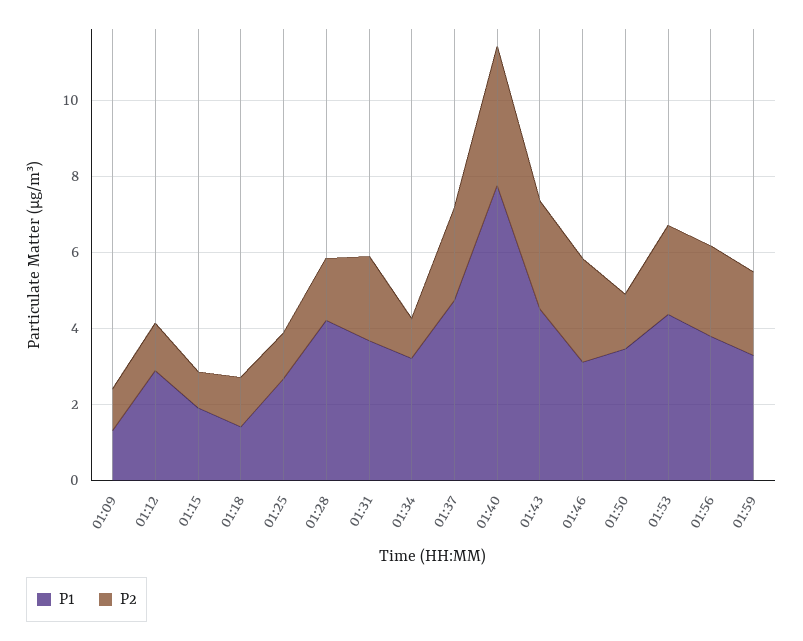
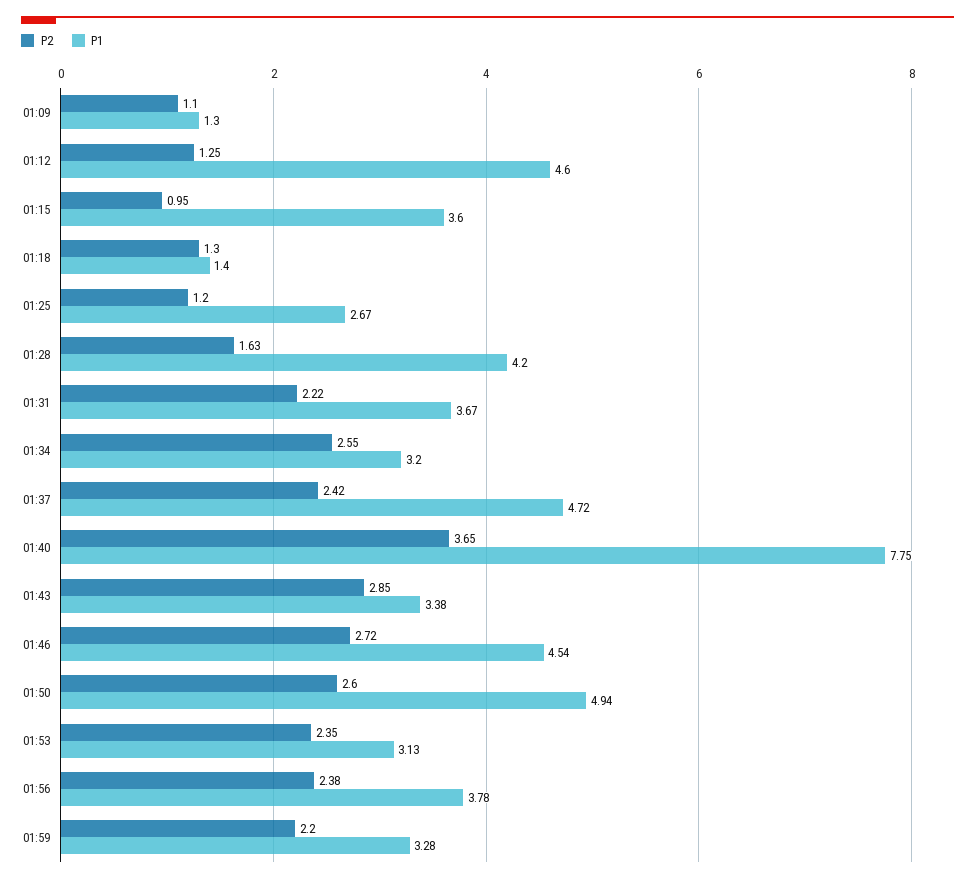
  {
    "P1": {
      "01:09": 1.3,
-     "01:12": 3,
+     "01:12": 4.6,
-     "01:15": 2,
+     "01:15": 3.6,
      "01:18": 1.4,
      "01:25": 2.67,
      "01:28": 4.2,
      "01:31": 3.67,
      "01:34": 3.2,
      "01:37": 4.72,
      "01:40": 7.75,
-     "01:43": 4.5,
+     "01:43": 3.38,
-     "01:46": 3,
+     "01:46": 4.54,
-     "01:50": 3.5,
+     "01:50": 4.94,
-     "01:53": 4.5,
+     "01:53": 3.13,
      "01:56": 3.78,
      "01:59": 3.28
    },
    "P2": {
      "01:09": 1.1,
      "01:12": 1.25,
      "01:15": 0.95,
      "01:18": 1.3,
      "01:25": 1.2,
      "01:28": 1.63,
      "01:31": 2.22,
-     "01:34": 1,
+     "01:34": 2.55,
      "01:37": 2.42,
      "01:40": 3.65,
      "01:43": 2.85,
      "01:46": 2.72,
-     "01:50": 1.5,
+     "01:50": 2.6,
      "01:53": 2.35,
      "01:56": 2.38,
      "01:59": 2.2
    }
  }

